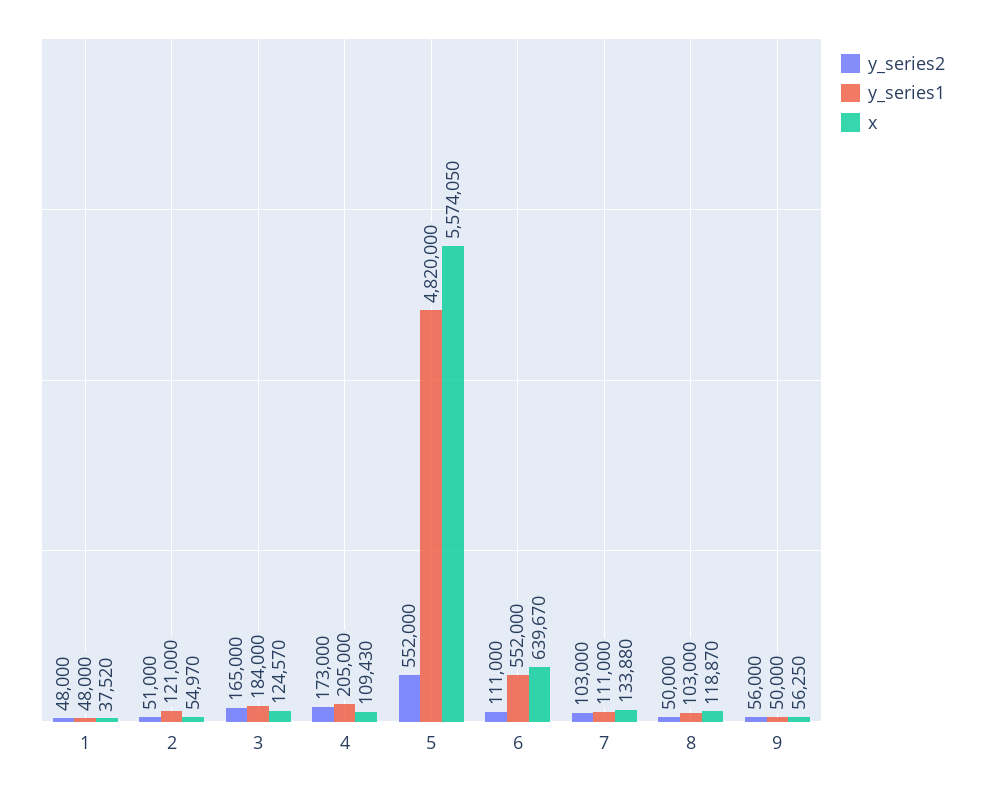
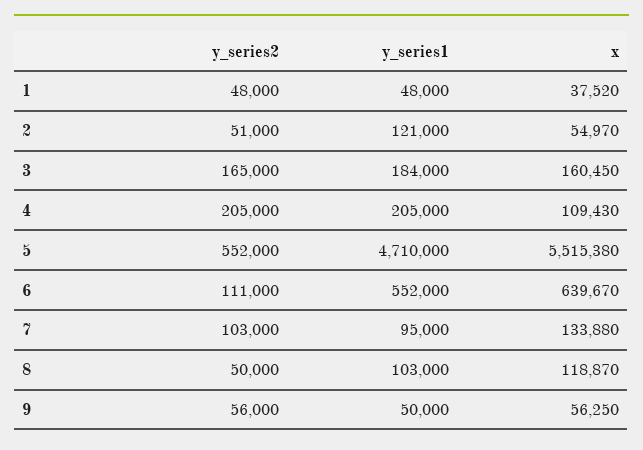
  {
    "y_series2": {
      "1": 48000,
      "2": 51000,
      "3": 165000,
-     "4": 173000,
+     "4": 205000,
      "5": 552000,
      "6": 111000,
      "7": 103000,
      "8": 50000,
      "9": 56000
    },
    "y_series1": {
      "1": 48000,
      "2": 121000,
      "3": 184000,
      "4": 205000,
-     "5": 4820000,
+     "5": 4710000,
      "6": 552000,
-     "7": 111000,
+     "7": 95000,
      "8": 103000,
      "9": 50000
    },
    "x": {
      "1": 37520,
      "2": 54970,
-     "3": 124570,
+     "3": 160450,
      "4": 109430,
-     "5": 5574050,
+     "5": 5515380,
      "6": 639670,
      "7": 133880,
      "8": 118870,
      "9": 56250
    }
  }

